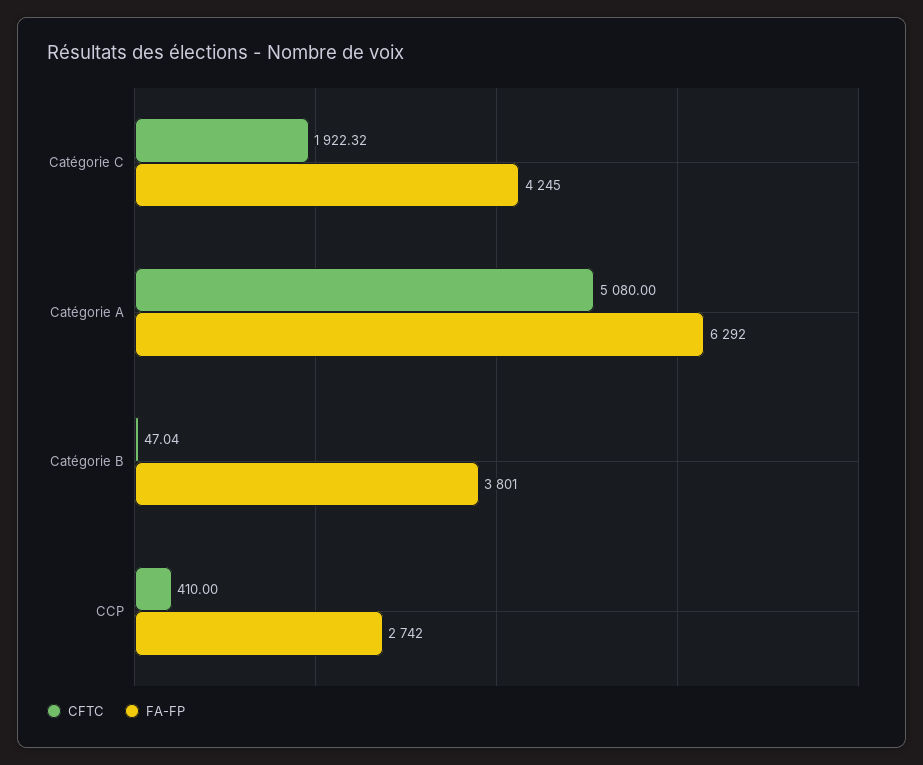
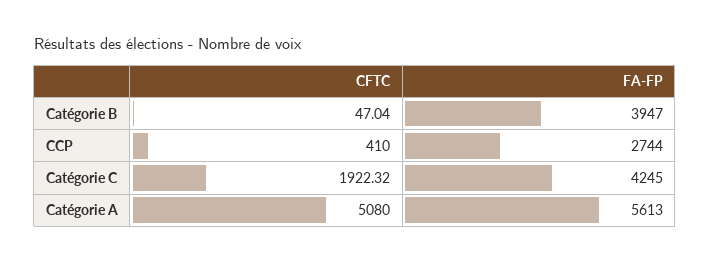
  {
    "CFTC": {
      "Catégorie C": 1922.32,
      "Catégorie A": 5080,
      "Catégorie B": 47.04,
      "CCP": 410
    },
    "FA-FP": {
      "Catégorie C": 4245,
-     "Catégorie A": 6292,
+     "Catégorie A": 5613,
-     "Catégorie B": 3801,
+     "Catégorie B": 3947,
-     "CCP": 2742
+     "CCP": 2744
    }
  }

